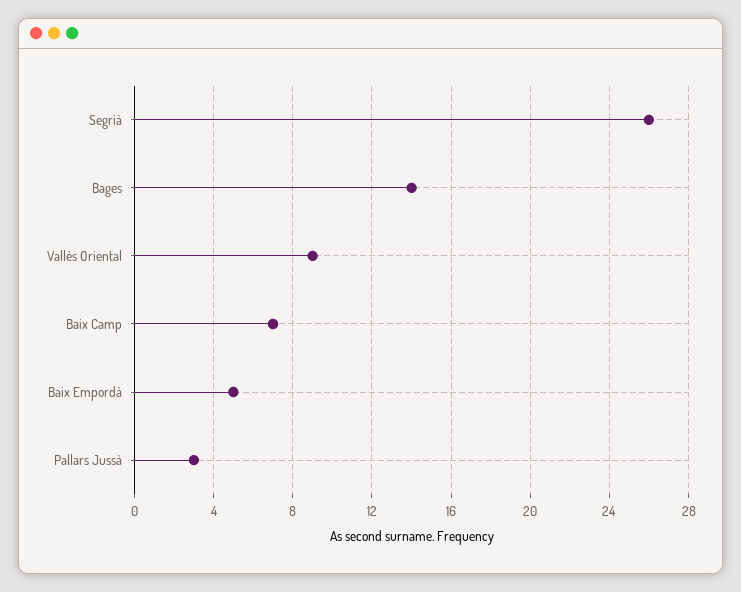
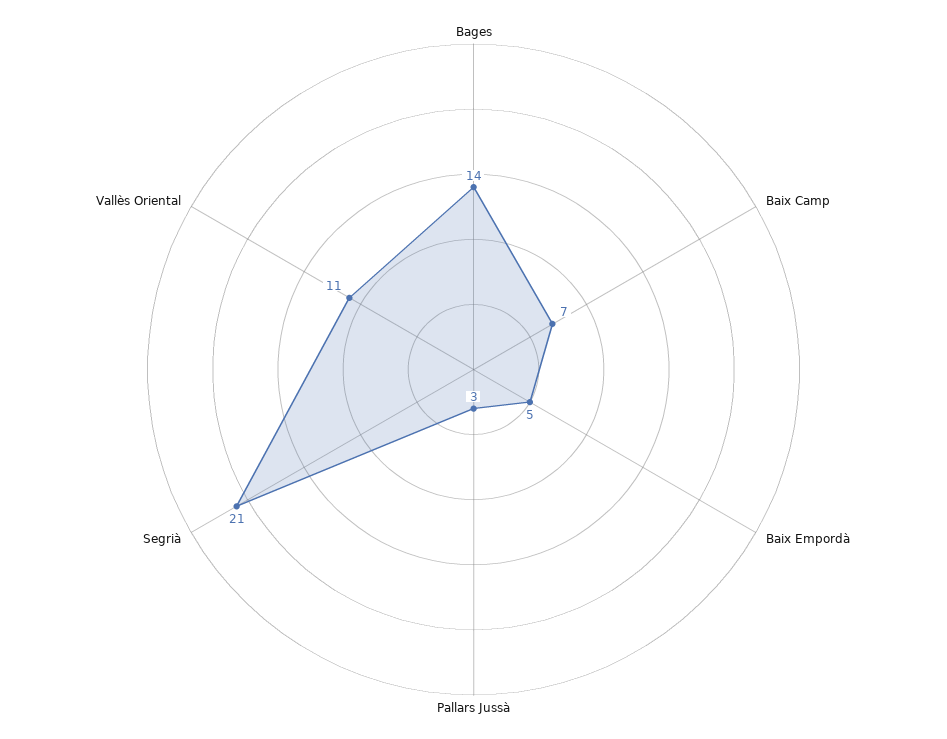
  {
-   "Segrià": 26,
+   "Segrià": 21,
    "Bages": 14,
-   "Vallès Oriental": 9,
+   "Vallès Oriental": 11,
    "Baix Camp": 7,
    "Baix Empordà": 5,
    "Pallars Jussà": 3
  }

